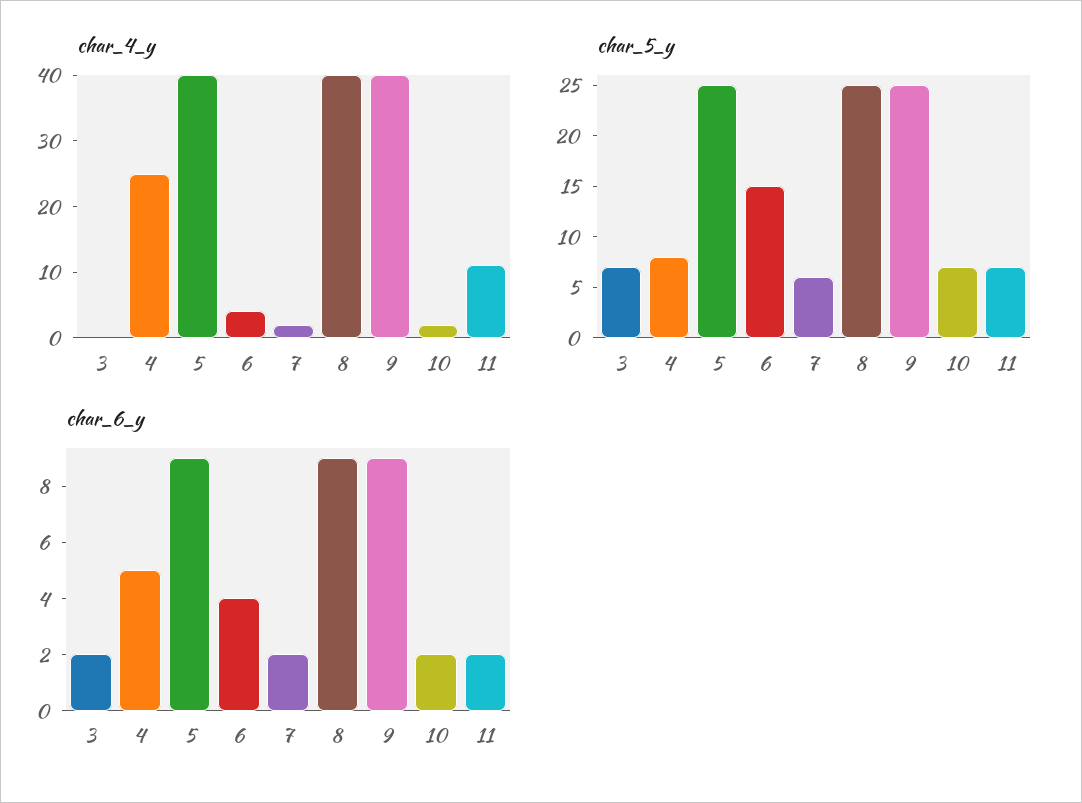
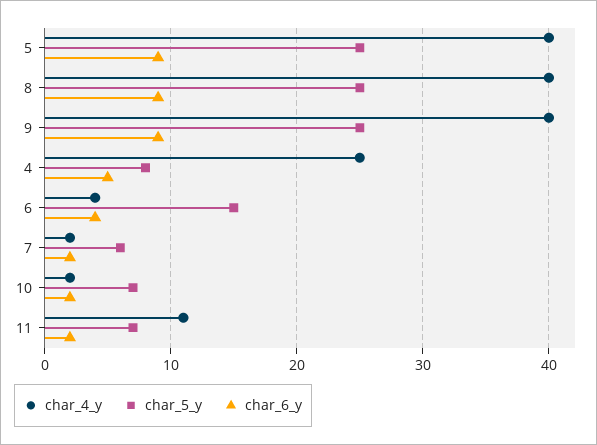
  {
    "char_4_y": {
-     "3": 0,
      "4": 25,
      "5": 40,
      "6": 4,
      "7": 2,
      "8": 40,
      "9": 40,
      "10": 2,
      "11": 11
    },
    "char_5_y": {
-     "3": 7,
      "4": 8,
      "5": 25,
      "6": 15,
      "7": 6,
      "8": 25,
      "9": 25,
      "10": 7,
      "11": 7
    },
    "char_6_y": {
-     "3": 2,
      "4": 5,
      "5": 9,
      "6": 4,
      "7": 2,
      "8": 9,
      "9": 9,
      "10": 2,
      "11": 2
    }
  }

